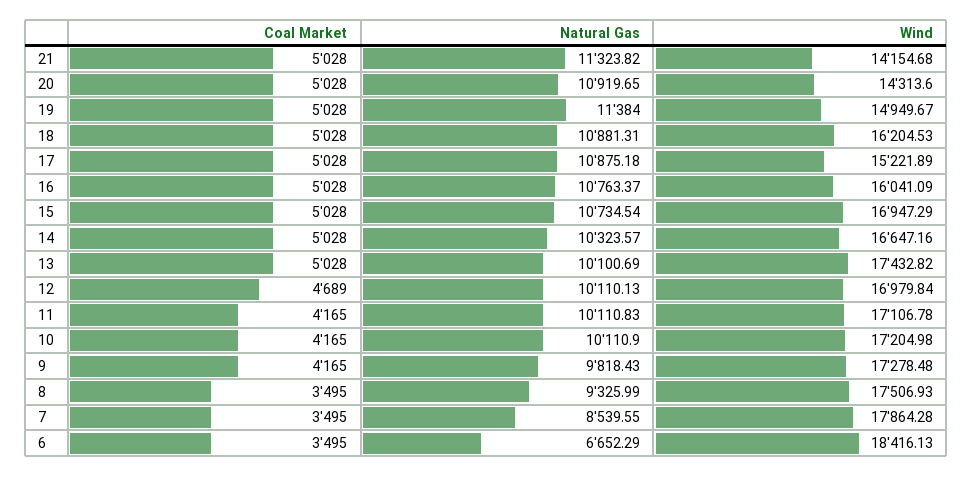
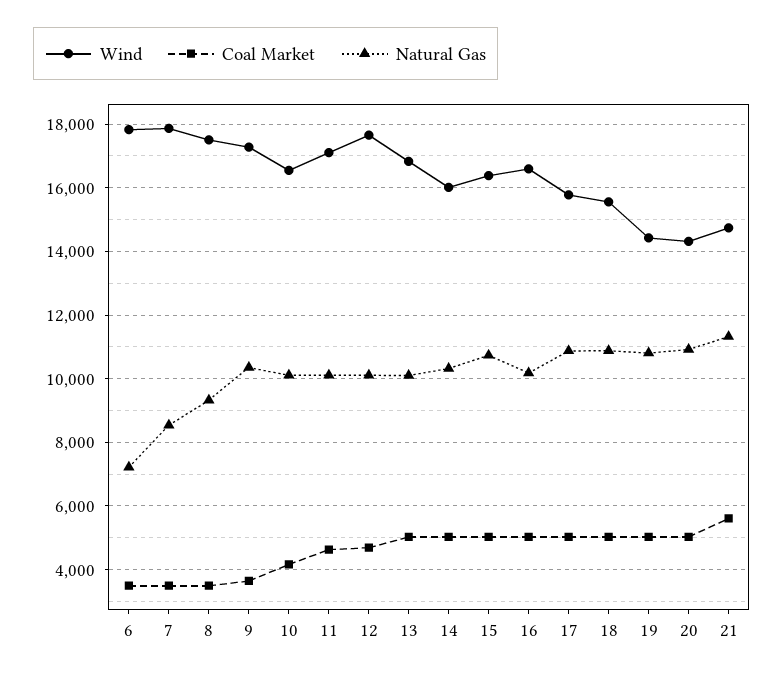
  {
    "Coal Market": {
-     "21": 5028,
+     "21": 5600,
      "20": 5028,
      "19": 5028,
      "18": 5028,
      "17": 5028,
      "16": 5028,
      "15": 5028,
      "14": 5028,
      "13": 5028,
      "12": 4689,
-     "11": 4165,
+     "11": 4600,
      "10": 4165,
-     "9": 4165,
+     "9": 3600,
      "8": 3495,
      "7": 3495,
      "6": 3495
    },
    "Natural Gas": {
      "21": 11323.82,
      "20": 10919.65,
-     "19": 11384,
+     "19": 10800,
      "18": 10881.31,
      "17": 10875.18,
-     "16": 10763.37,
+     "16": 10200,
      "15": 10734.54,
      "14": 10323.57,
      "13": 10100.69,
      "12": 10110.13,
      "11": 10110.83,
      "10": 10110.9,
-     "9": 9818.43,
+     "9": 10400,
      "8": 9325.99,
      "7": 8539.55,
-     "6": 6652.29
+     "6": 7200
    },
    "Wind": {
-     "21": 14154.68,
+     "21": 14800,
      "20": 14313.6,
-     "19": 14949.67,
+     "19": 14400,
-     "18": 16204.53,
+     "18": 15600,
-     "17": 15221.89,
+     "17": 15800,
-     "16": 16041.09,
+     "16": 16600,
-     "15": 16947.29,
+     "15": 16400,
-     "14": 16647.16,
+     "14": 16000,
-     "13": 17432.82,
+     "13": 16800,
-     "12": 16979.84,
+     "12": 17600,
      "11": 17106.78,
-     "10": 17204.98,
+     "10": 16600,
      "9": 17278.48,
      "8": 17506.93,
      "7": 17864.28,
-     "6": 18416.13
+     "6": 17800
    }
  }

